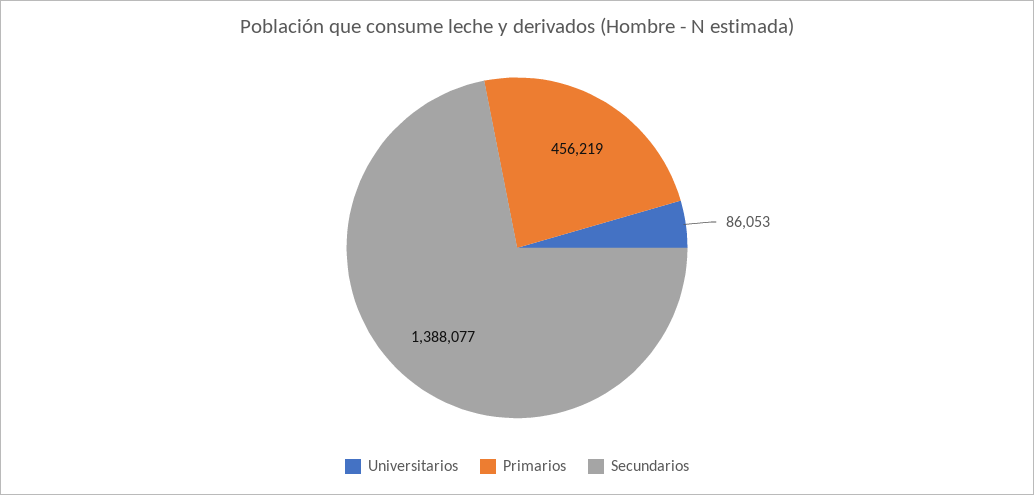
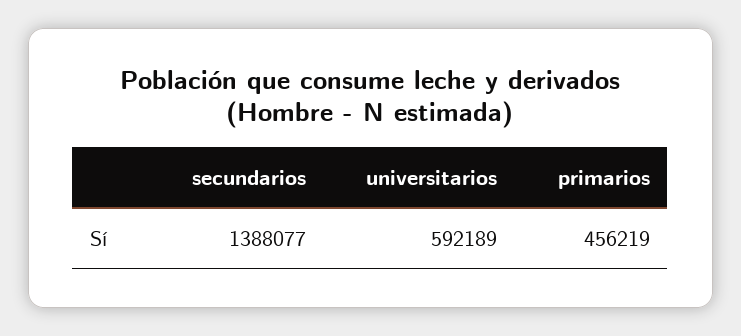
  {
-   "Universitarios": 86053,
+   "Universitarios": 592189,
    "Primarios": 456219,
    "Secundarios": 1388077
  }

